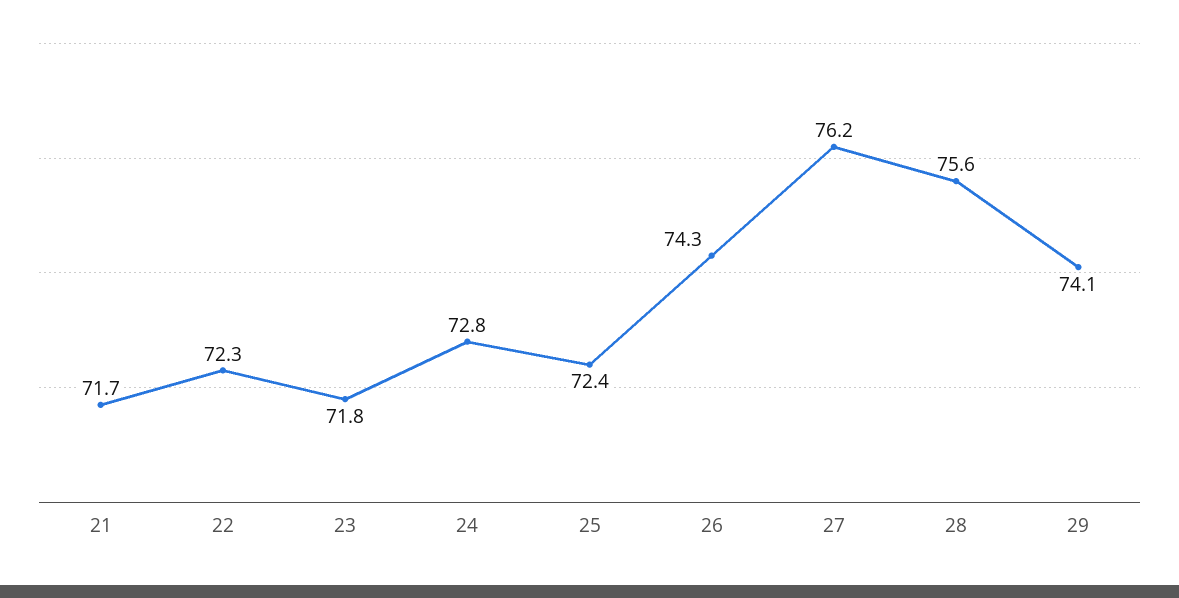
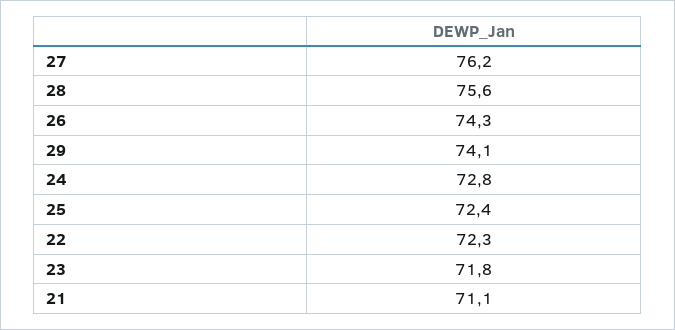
  {
-   "21": 71.7,
+   "21": 71.1,
    "22": 72.3,
    "23": 71.8,
    "24": 72.8,
    "25": 72.4,
    "26": 74.3,
    "27": 76.2,
    "28": 75.6,
    "29": 74.1
  }

